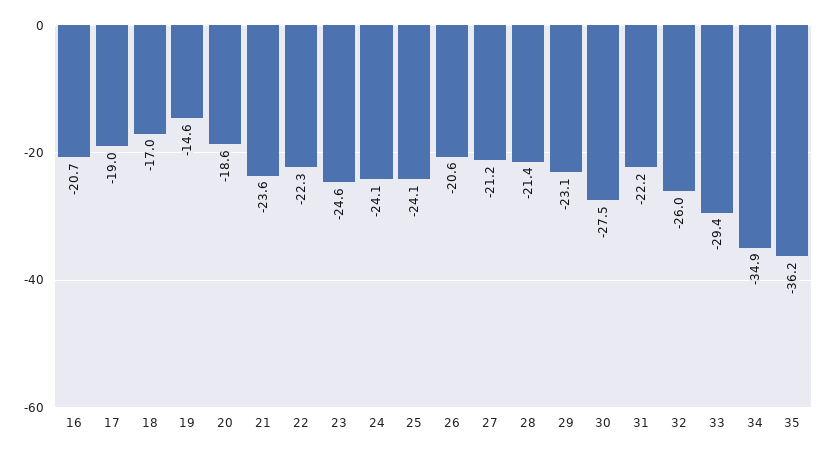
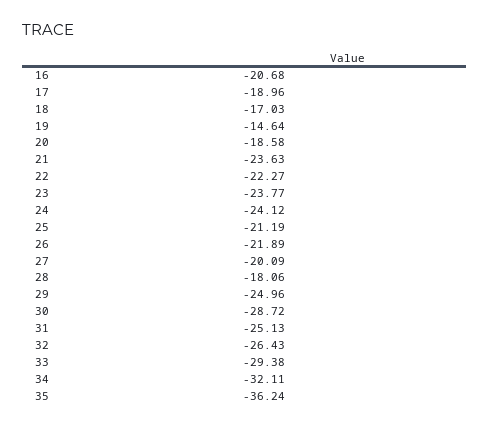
  {
    "16": -20.68,
    "17": -18.96,
    "18": -17.03,
    "19": -14.64,
    "20": -18.58,
    "21": -23.63,
    "22": -22.27,
-   "23": -24.6,
+   "23": -23.77,
    "24": -24.12,
-   "25": -24.1,
+   "25": -21.19,
-   "26": -20.6,
+   "26": -21.89,
-   "27": -21.2,
+   "27": -20.09,
-   "28": -21.4,
+   "28": -18.06,
-   "29": -23.1,
+   "29": -24.96,
-   "30": -27.5,
+   "30": -28.72,
-   "31": -22.2,
+   "31": -25.13,
-   "32": -26,
+   "32": -26.43,
    "33": -29.38,
-   "34": -34.9,
+   "34": -32.11,
    "35": -36.24
  }

